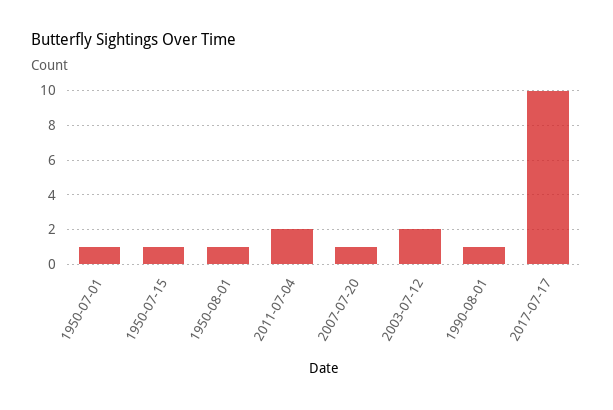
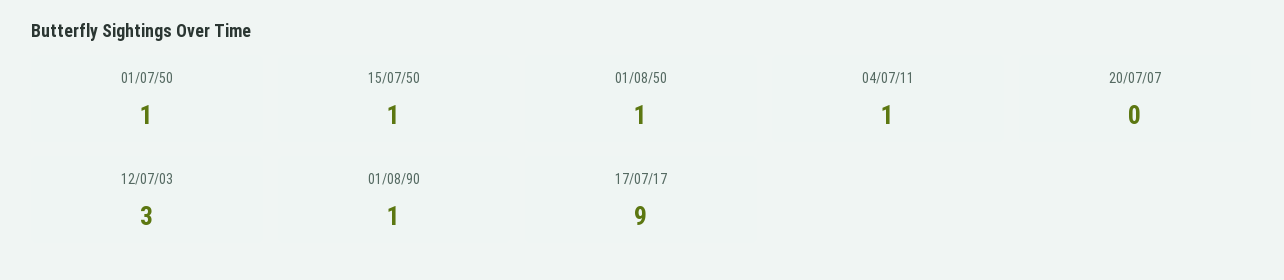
  {
    "1950-07-01": 1,
    "1950-07-15": 1,
    "1950-08-01": 1,
-   "2011-07-04": 2,
+   "2011-07-04": 1,
-   "2007-07-20": 1,
+   "2007-07-20": 0,
-   "2003-07-12": 2,
+   "2003-07-12": 3,
    "1990-08-01": 1,
-   "2017-07-17": 10
+   "2017-07-17": 9
  }

